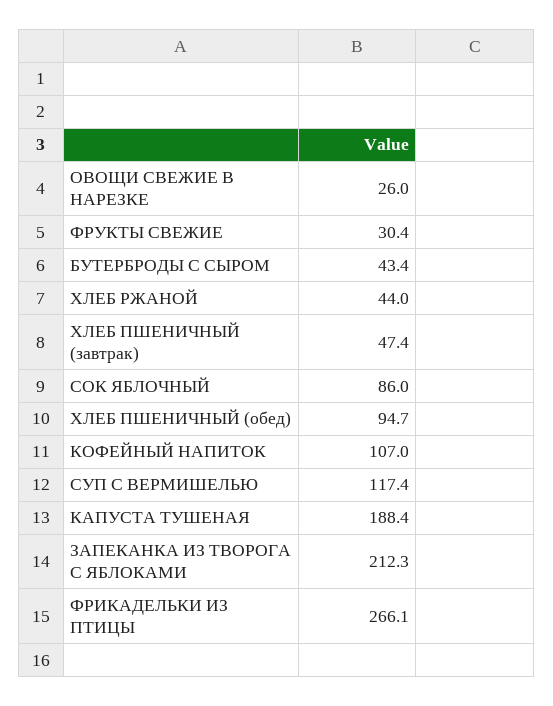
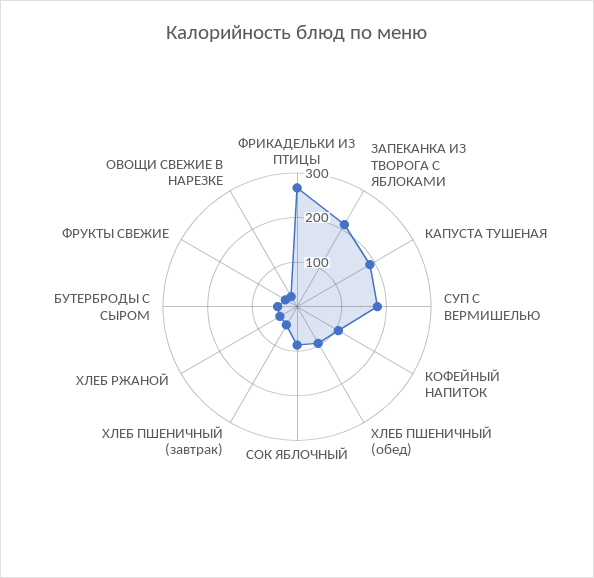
  {
    "ОВОЩИ СВЕЖИЕ В НАРЕЗКЕ": 26,
    "ФРУКТЫ СВЕЖИЕ": 30.4,
    "БУТЕРБРОДЫ С СЫРОМ": 43.4,
    "ХЛЕБ РЖАНОЙ": 44,
    "ХЛЕБ ПШЕНИЧНЫЙ (завтрак)": 47.4,
    "СОК ЯБЛОЧНЫЙ": 86,
    "ХЛЕБ ПШЕНИЧНЫЙ (обед)": 94.7,
    "КОФЕЙНЫЙ НАПИТОК": 107,
-   "СУП С ВЕРМИШЕЛЬЮ": 117.4,
+   "СУП С ВЕРМИШЕЛЬЮ": 180,
    "КАПУСТА ТУШЕНАЯ": 188.4,
    "ЗАПЕКАНКА ИЗ ТВОРОГА С ЯБЛОКАМИ": 212.3,
    "ФРИКАДЕЛЬКИ ИЗ ПТИЦЫ": 266.1
  }

